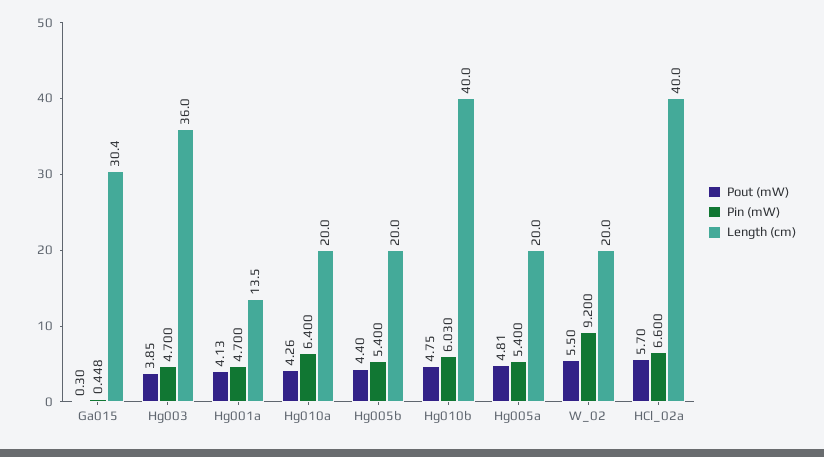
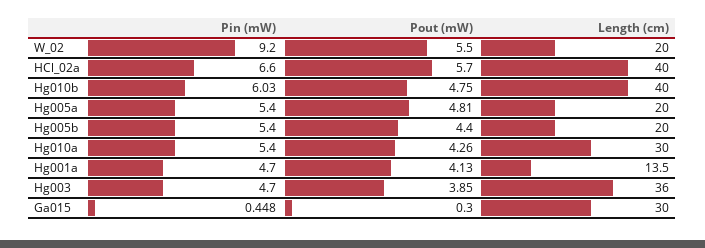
  {
    "Pout (mW)": {
      "Ga015": 0.3,
      "Hg003": 3.85,
      "Hg001a": 4.13,
      "Hg010a": 4.26,
      "Hg005b": 4.4,
      "Hg010b": 4.75,
      "Hg005a": 4.81,
      "W_02": 5.5,
      "HCl_02a": 5.7
    },
    "Pin (mW)": {
      "Ga015": 0.448,
      "Hg003": 4.7,
      "Hg001a": 4.7,
-     "Hg010a": 6.4,
+     "Hg010a": 5.4,
      "Hg005b": 5.4,
      "Hg010b": 6.03,
      "Hg005a": 5.4,
      "W_02": 9.2,
      "HCl_02a": 6.6
    },
    "Length (cm)": {
-     "Ga015": 30.4,
+     "Ga015": 30,
      "Hg003": 36,
      "Hg001a": 13.5,
-     "Hg010a": 20,
+     "Hg010a": 30,
      "Hg005b": 20,
      "Hg010b": 40,
      "Hg005a": 20,
      "W_02": 20,
      "HCl_02a": 40
    }
  }

